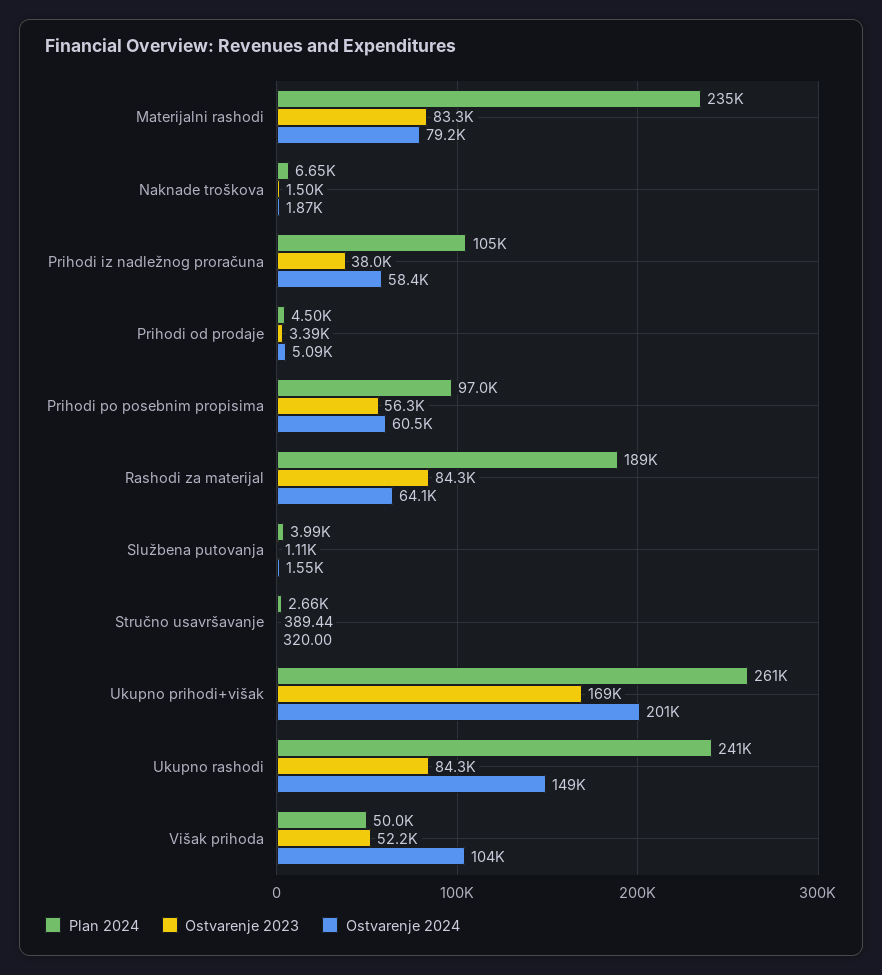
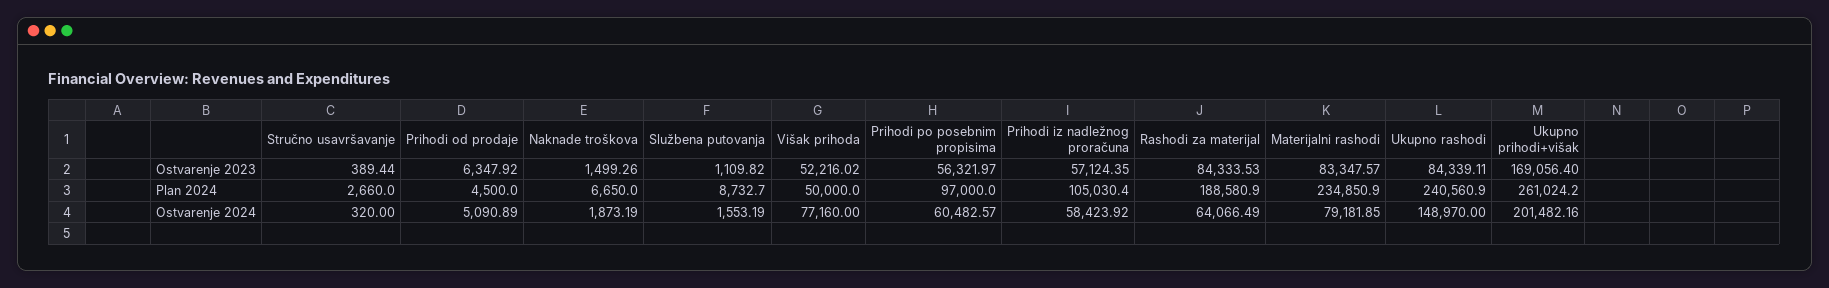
  {
    "Plan 2024": {
      "Materijalni rashodi": 234850.9,
      "Naknade troškova": 6650,
      "Prihodi iz nadležnog proračuna": 105030.4,
      "Prihodi od prodaje": 4500,
      "Prihodi po posebnim propisima": 97000,
      "Rashodi za materijal": 188580.9,
-     "Službena putovanja": 3990,
+     "Službena putovanja": 8732.7,
      "Stručno usavršavanje": 2660,
      "Ukupno prihodi+višak": 261024.2,
      "Ukupno rashodi": 240560.9,
      "Višak prihoda": 50000
    },
    "Ostvarenje 2023": {
      "Materijalni rashodi": 83347.57,
      "Naknade troškova": 1499.26,
-     "Prihodi iz nadležnog proračuna": 38000,
+     "Prihodi iz nadležnog proračuna": 57124.35,
-     "Prihodi od prodaje": 3390,
+     "Prihodi od prodaje": 6347.92,
      "Prihodi po posebnim propisima": 56321.97,
      "Rashodi za materijal": 84333.53,
      "Službena putovanja": 1109.82,
      "Stručno usavršavanje": 389.44,
      "Ukupno prihodi+višak": 169056.4,
      "Ukupno rashodi": 84339.11,
      "Višak prihoda": 52216.02
    },
    "Ostvarenje 2024": {
      "Materijalni rashodi": 79181.85,
      "Naknade troškova": 1873.19,
      "Prihodi iz nadležnog proračuna": 58423.92,
      "Prihodi od prodaje": 5090.89,
      "Prihodi po posebnim propisima": 60482.57,
      "Rashodi za materijal": 64066.49,
      "Službena putovanja": 1553.19,
      "Stručno usavršavanje": 320,
      "Ukupno prihodi+višak": 201482.16,
      "Ukupno rashodi": 148970,
-     "Višak prihoda": 104000
+     "Višak prihoda": 77160
    }
  }

